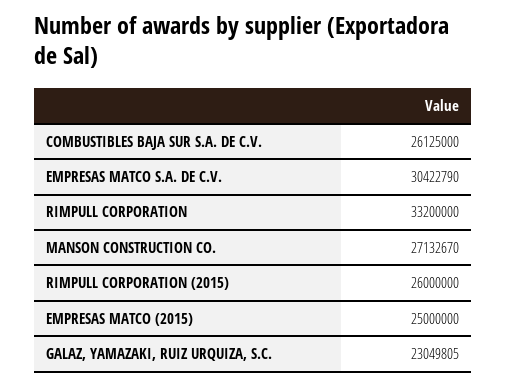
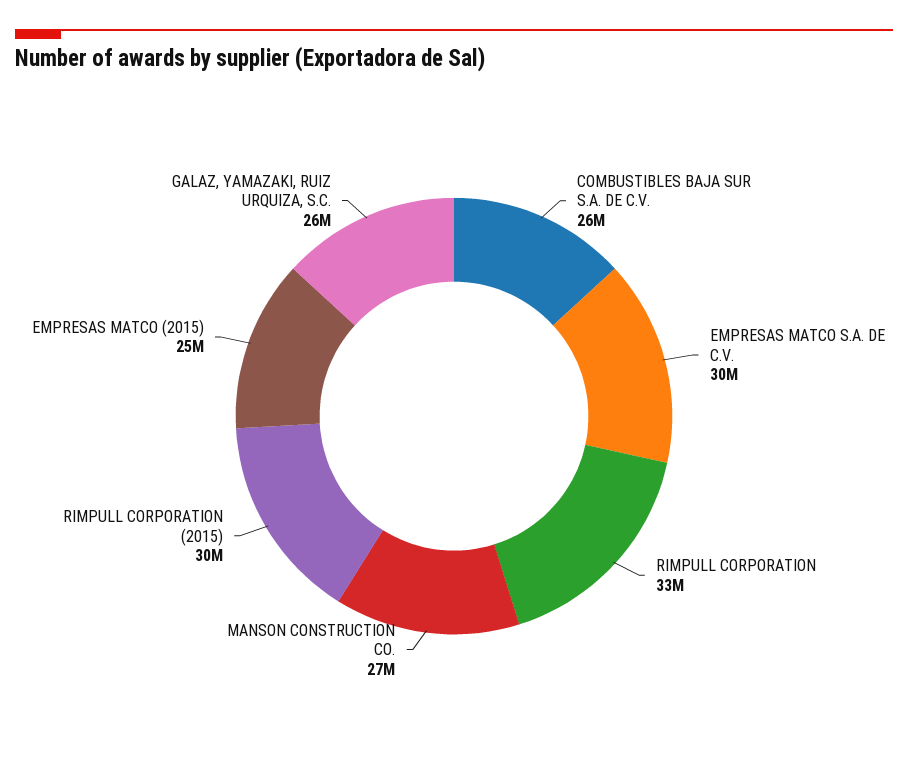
  {
    "COMBUSTIBLES BAJA SUR S.A. DE C.V.": 26125000,
    "EMPRESAS MATCO S.A. DE C.V.": 30422790,
    "RIMPULL CORPORATION": 33200000,
    "MANSON CONSTRUCTION CO.": 27132670,
-   "RIMPULL CORPORATION (2015)": 26000000,
+   "RIMPULL CORPORATION (2015)": 30000000,
    "EMPRESAS MATCO (2015)": 25000000,
-   "GALAZ, YAMAZAKI, RUIZ URQUIZA, S.C.": 23049805
+   "GALAZ, YAMAZAKI, RUIZ URQUIZA, S.C.": 26000000
  }

